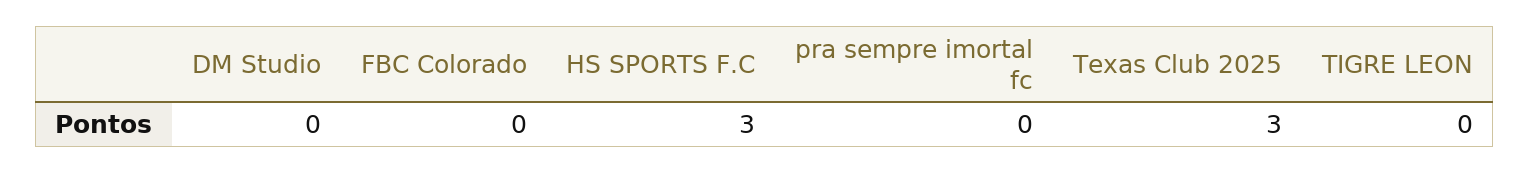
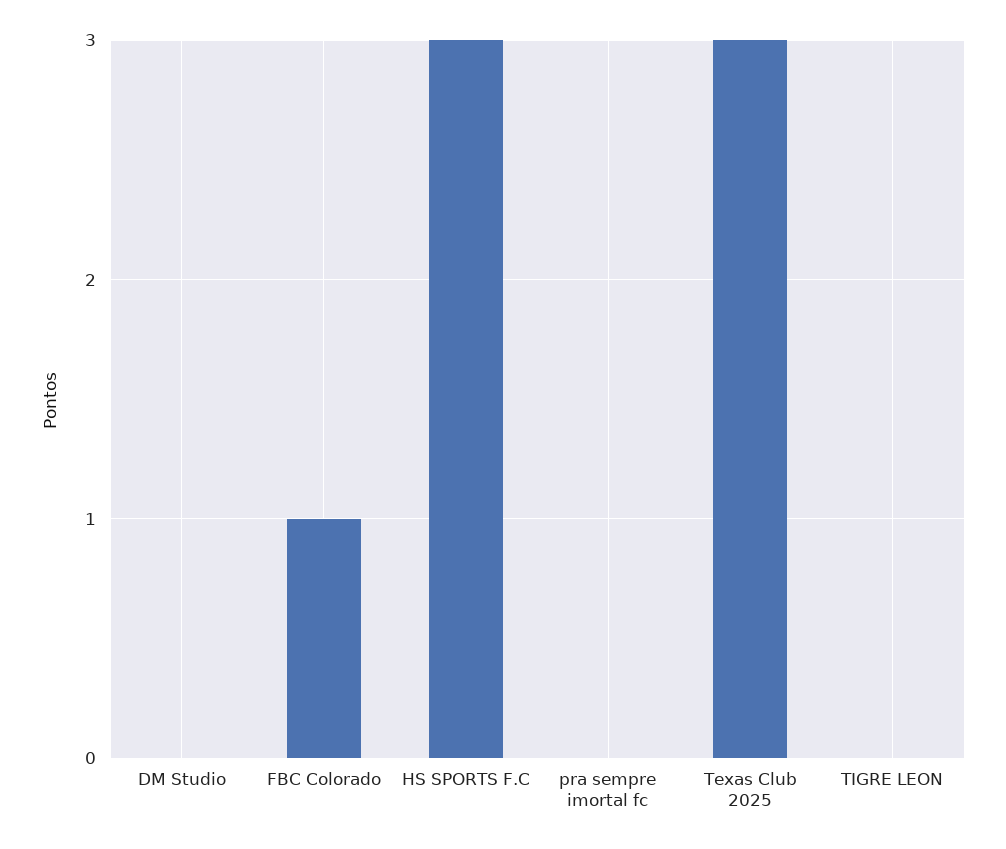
  {
    "DM Studio": 0,
-   "FBC Colorado": 0,
+   "FBC Colorado": 1,
    "HS SPORTS F.C": 3,
    "pra sempre imortal fc": 0,
    "Texas Club 2025": 3,
    "TIGRE LEON": 0
  }

